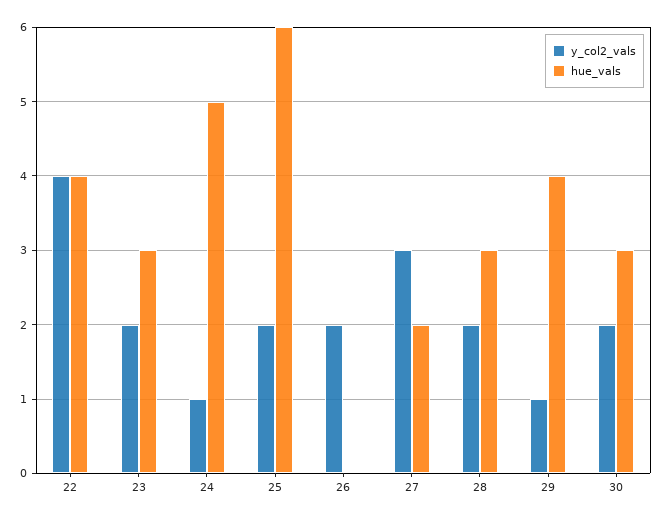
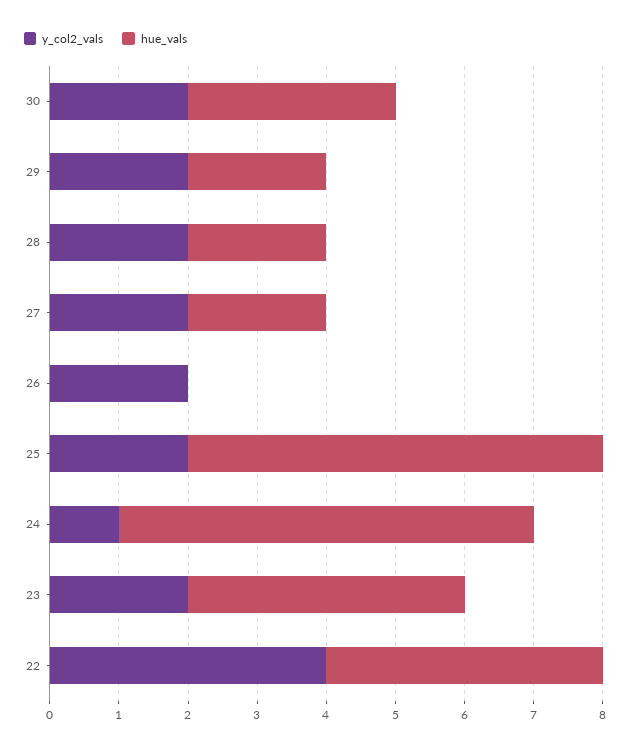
  {
    "y_col2_vals": {
      "22": 4,
      "23": 2,
      "24": 1,
      "25": 2,
      "26": 2,
-     "27": 3,
+     "27": 2,
      "28": 2,
-     "29": 1,
+     "29": 2,
      "30": 2
    },
    "hue_vals": {
      "22": 4,
-     "23": 3,
+     "23": 4,
-     "24": 5,
+     "24": 6,
      "25": 6,
      "26": 0,
      "27": 2,
-     "28": 3,
+     "28": 2,
-     "29": 4,
+     "29": 2,
      "30": 3
    }
  }

